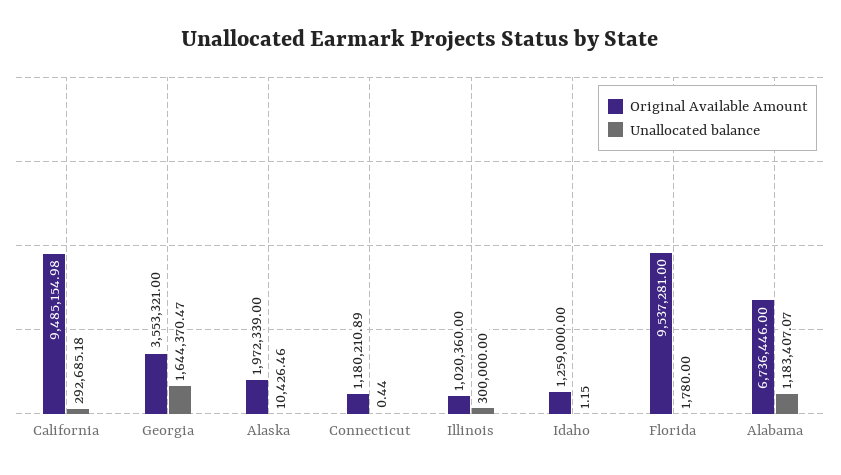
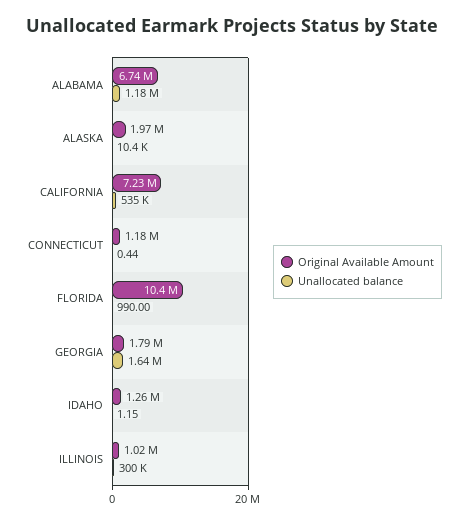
  {
    "Original Available Amount": {
-     "California": 9485154.98,
+     "California": 7230000,
-     "Georgia": 3553321,
+     "Georgia": 1790000,
      "Alaska": 1972339,
      "Connecticut": 1180210.89,
      "Illinois": 1020360,
      "Idaho": 1259000,
-     "Florida": 9537281,
+     "Florida": 10400000,
      "Alabama": 6736446
    },
    "Unallocated balance": {
-     "California": 292685.18,
+     "California": 535000,
      "Georgia": 1644370.47,
      "Alaska": 10426.46,
      "Connecticut": 0.44,
      "Illinois": 300000,
      "Idaho": 1.15,
-     "Florida": 1780,
+     "Florida": 990,
      "Alabama": 1183407.07
    }
  }

